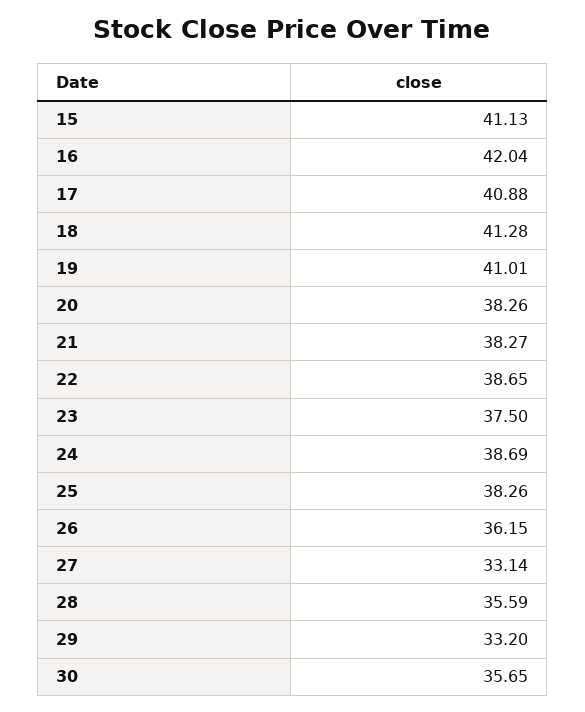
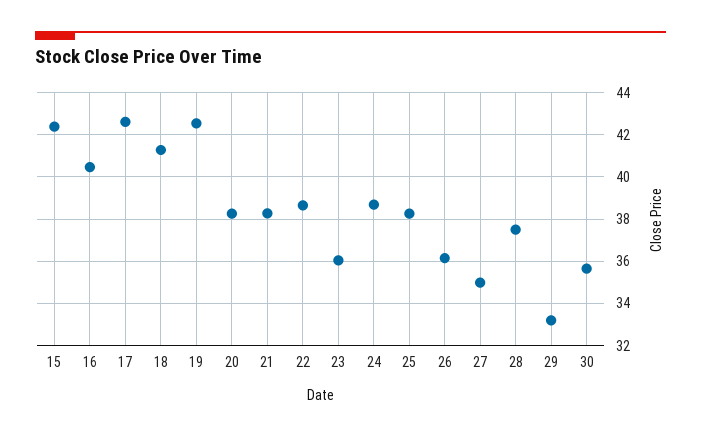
  {
-   "15": 41.13,
+   "15": 42.5,
-   "16": 42.04,
+   "16": 40.5,
-   "17": 40.88,
+   "17": 42.5,
    "18": 41.28,
-   "19": 41.01,
+   "19": 42.5,
    "20": 38.26,
    "21": 38.27,
    "22": 38.65,
-   "23": 37.5,
+   "23": 36,
    "24": 38.69,
    "25": 38.26,
    "26": 36.15,
-   "27": 33.14,
+   "27": 35,
-   "28": 35.59,
+   "28": 37.5,
    "29": 33.2,
    "30": 35.65
  }

